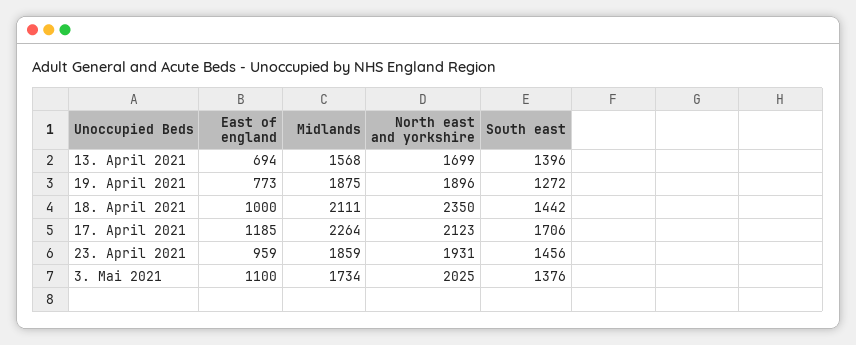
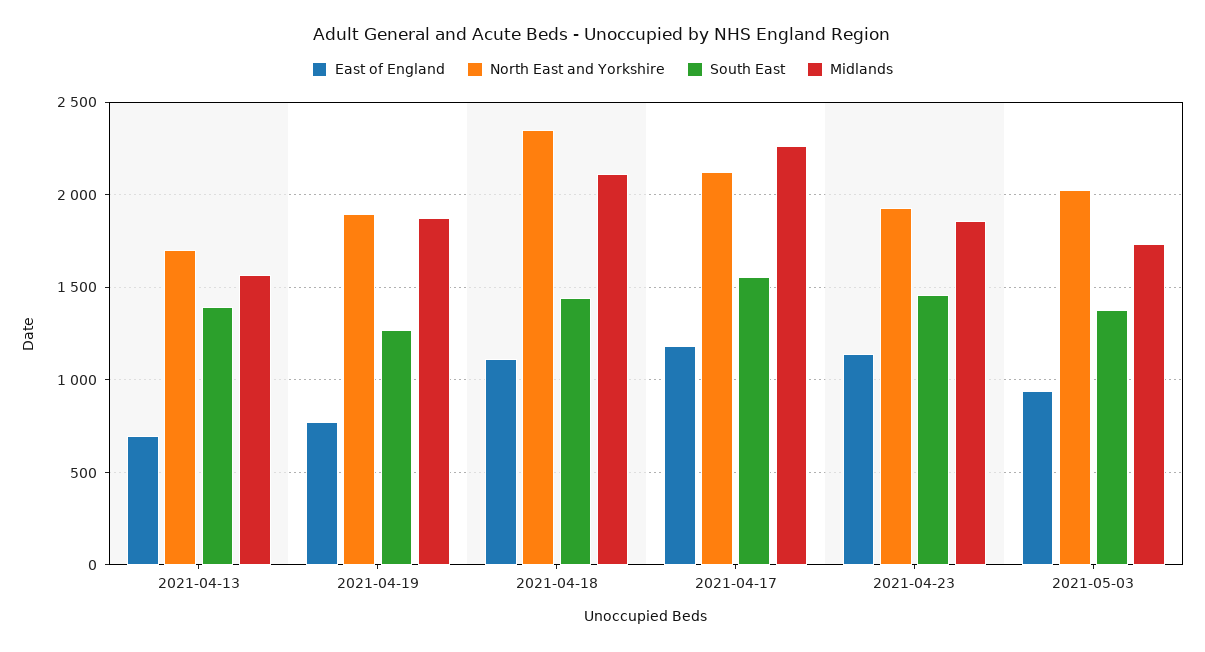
  {
    "East of england": {
      "13. April 2021": 694,
      "19. April 2021": 773,
-     "18. April 2021": 1000,
+     "18. April 2021": 1100,
      "17. April 2021": 1185,
-     "23. April 2021": 959,
+     "23. April 2021": 1150,
-     "3. Mai 2021": 1100
+     "3. Mai 2021": 950
    },
    "Midlands": {
      "13. April 2021": 1568,
      "19. April 2021": 1875,
      "18. April 2021": 2111,
      "17. April 2021": 2264,
      "23. April 2021": 1859,
      "3. Mai 2021": 1734
    },
    "North east and yorkshire": {
      "13. April 2021": 1699,
      "19. April 2021": 1896,
      "18. April 2021": 2350,
      "17. April 2021": 2123,
      "23. April 2021": 1931,
      "3. Mai 2021": 2025
    },
    "South east": {
      "13. April 2021": 1396,
      "19. April 2021": 1272,
      "18. April 2021": 1442,
-     "17. April 2021": 1706,
+     "17. April 2021": 1550,
      "23. April 2021": 1456,
      "3. Mai 2021": 1376
    }
  }

